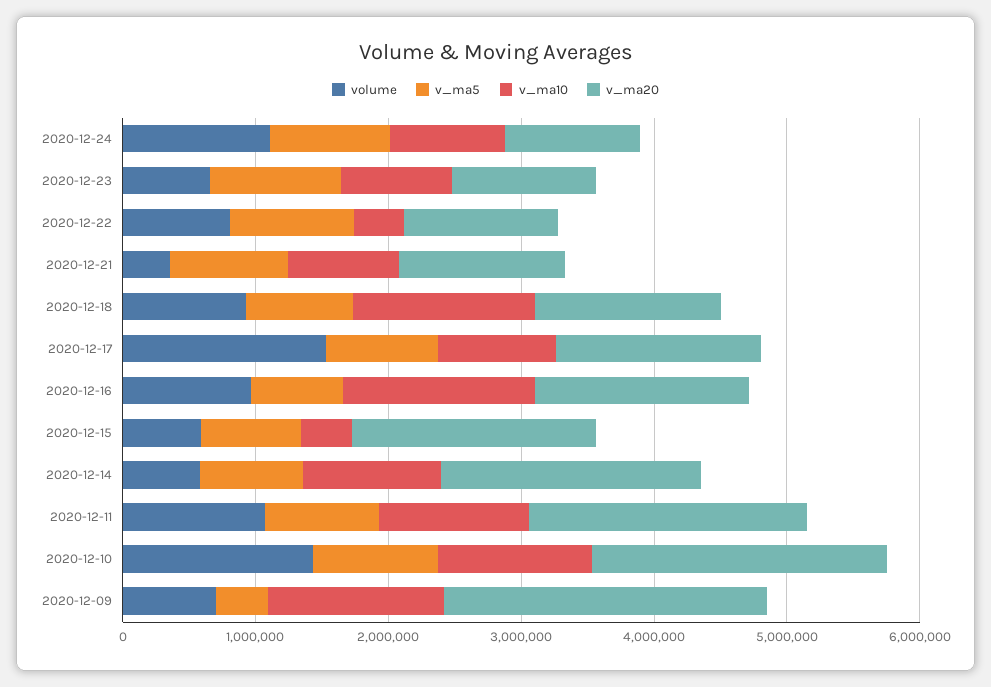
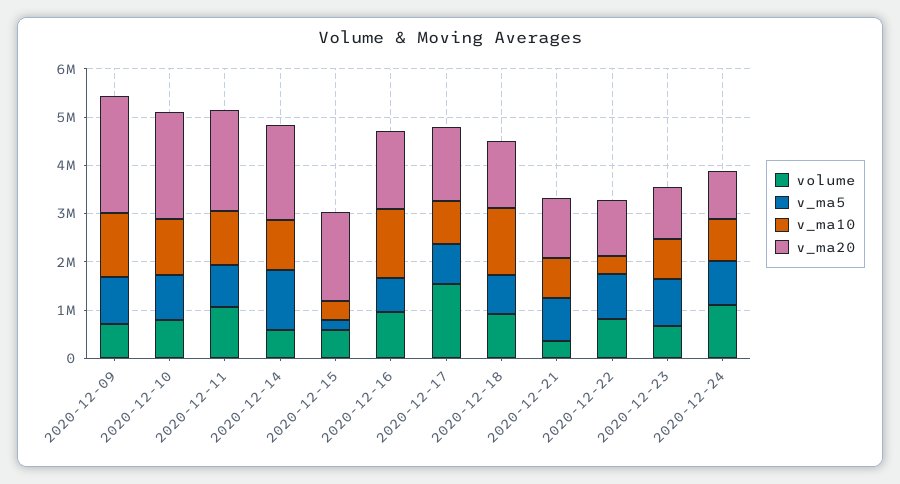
  {
    "volume": {
      "2020-12-24": 1200000,
      "2020-12-23": 600000,
      "2020-12-22": 800000,
      "2020-12-21": 400000,
      "2020-12-18": 1000000,
      "2020-12-17": 1600000,
      "2020-12-16": 1000000,
      "2020-12-15": 600000,
      "2020-12-14": 600000,
      "2020-12-11": 1000000,
-     "2020-12-10": 1400000,
+     "2020-12-10": 800000,
      "2020-12-09": 800000
    },
    "v_ma5": {
      "2020-12-24": 800000,
      "2020-12-23": 1000000,
      "2020-12-22": 1000000,
      "2020-12-21": 800000,
      "2020-12-18": 800000,
      "2020-12-17": 800000,
      "2020-12-16": 600000,
-     "2020-12-15": 800000,
+     "2020-12-15": 200000,
-     "2020-12-14": 800000,
+     "2020-12-14": 1200000,
      "2020-12-11": 800000,
      "2020-12-10": 1000000,
-     "2020-12-09": 400000
+     "2020-12-09": 1000000
    },
    "v_ma10": {
      "2020-12-24": 800000,
      "2020-12-23": 800000,
      "2020-12-22": 400000,
      "2020-12-21": 800000,
      "2020-12-18": 1400000,
      "2020-12-17": 800000,
      "2020-12-16": 1400000,
      "2020-12-15": 400000,
      "2020-12-14": 1000000,
      "2020-12-11": 1200000,
      "2020-12-10": 1200000,
      "2020-12-09": 1400000
    },
    "v_ma20": {
      "2020-12-24": 1000000,
      "2020-12-23": 1000000,
      "2020-12-22": 1200000,
      "2020-12-21": 1200000,
      "2020-12-18": 1400000,
      "2020-12-17": 1600000,
      "2020-12-16": 1600000,
      "2020-12-15": 1800000,
      "2020-12-14": 2000000,
      "2020-12-11": 2000000,
      "2020-12-10": 2200000,
      "2020-12-09": 2400000
    }
  }

